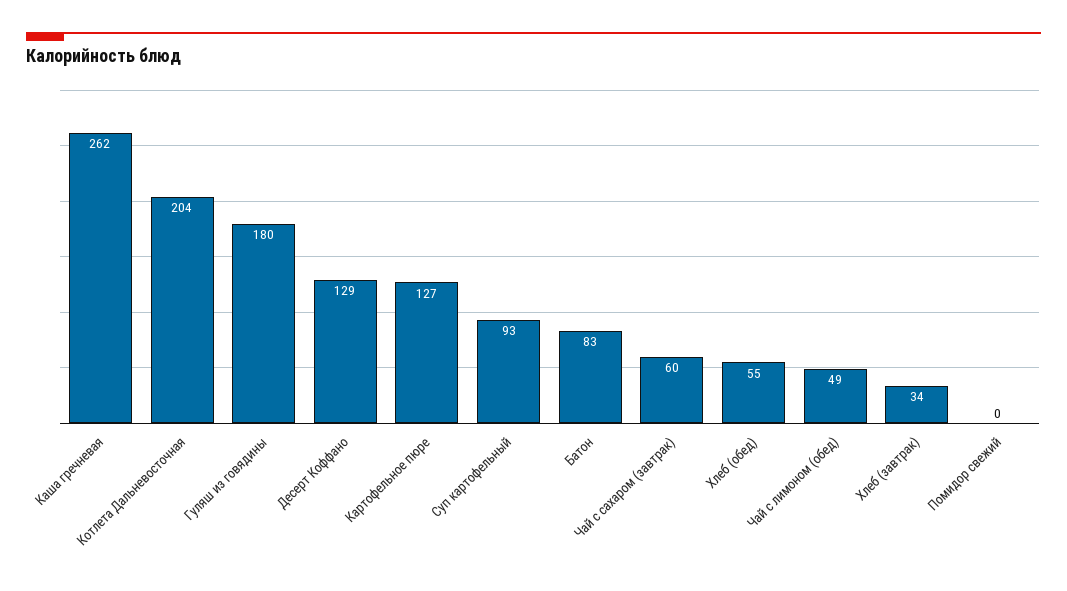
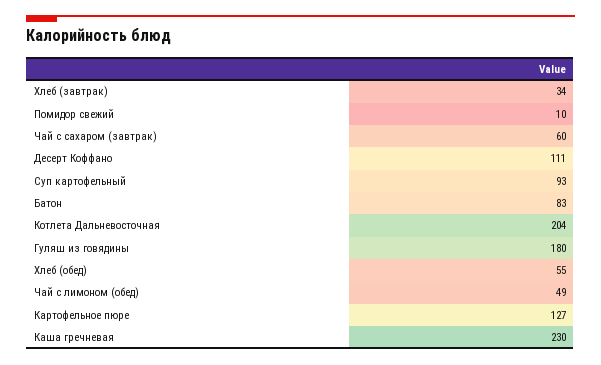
  {
-   "Каша гречневая": 262,
+   "Каша гречневая": 230,
    "Котлета Дальневосточная": 204,
    "Гуляш из говядины": 180,
-   "Десерт Коффано": 129,
+   "Десерт Коффано": 111,
    "Картофельное пюре": 127,
    "Суп картофельный": 93,
    "Батон": 83,
    "Чай с сахаром (завтрак)": 60,
    "Хлеб (обед)": 55,
    "Чай с лимоном (обед)": 49,
    "Хлеб (завтрак)": 34,
-   "Помидор свежий": 0
+   "Помидор свежий": 10
  }

